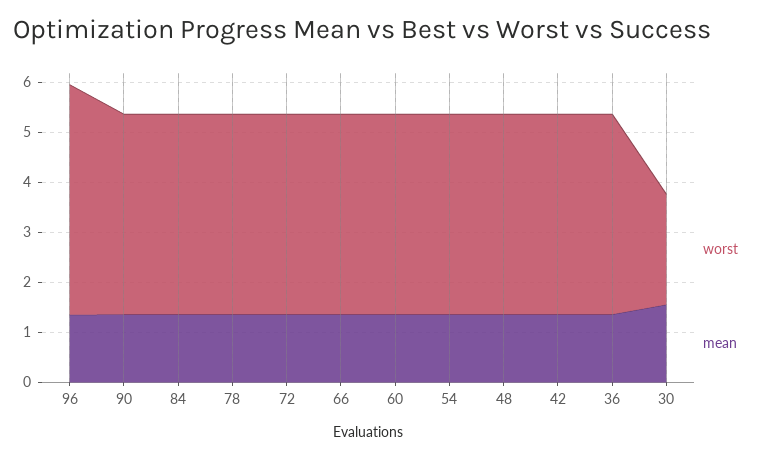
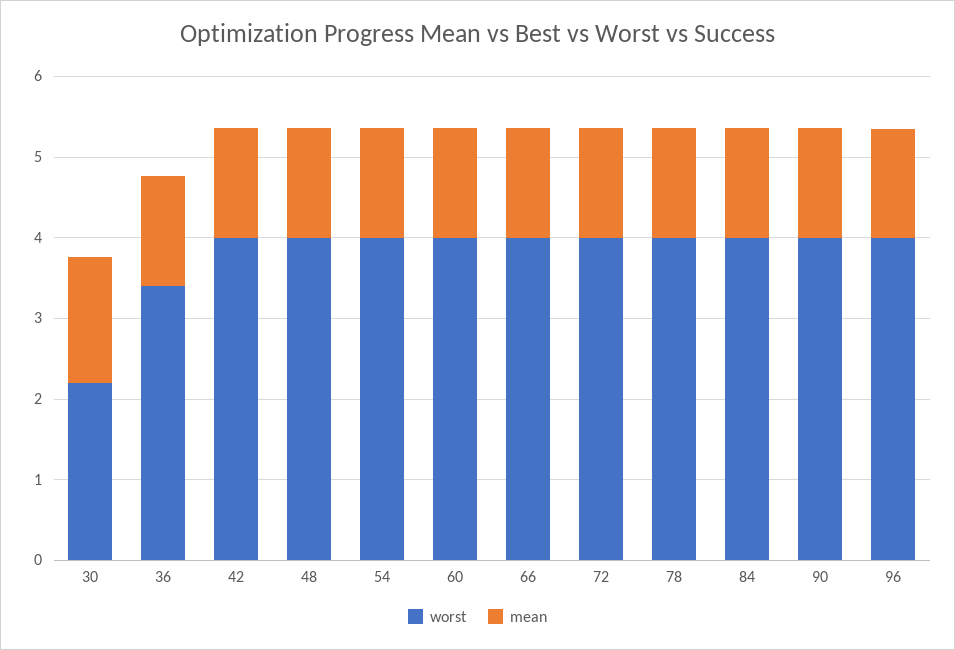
  {
    "worst": {
-     "96": 4.6,
+     "96": 4,
      "90": 4,
      "84": 4,
      "78": 4,
      "72": 4,
      "66": 4,
      "60": 4,
      "54": 4,
      "48": 4,
      "42": 4,
-     "36": 4,
+     "36": 3.4,
      "30": 2.2
    },
    "mean": {
      "96": 1.4,
      "90": 1.4,
      "84": 1.4,
      "78": 1.4,
      "72": 1.4,
      "66": 1.4,
      "60": 1.4,
      "54": 1.4,
      "48": 1.4,
      "42": 1.4,
      "36": 1.4,
      "30": 1.6
    }
  }

